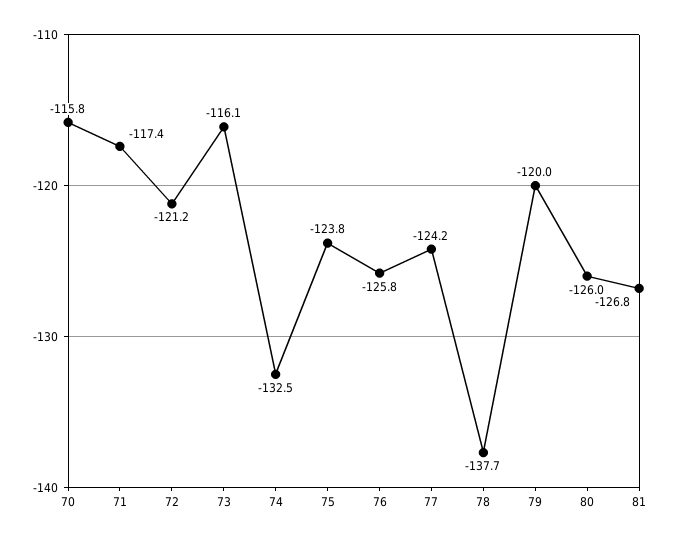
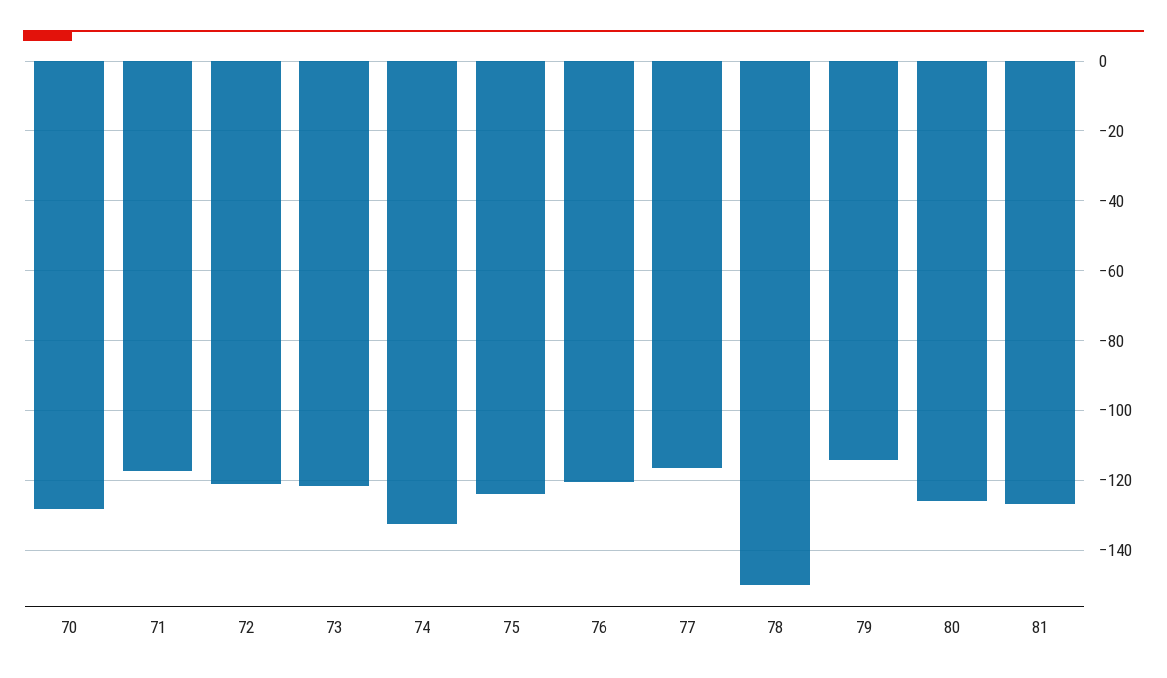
  {
-   "70": -115.8,
+   "70": -128,
    "71": -117.4,
    "72": -121.2,
-   "73": -116.1,
+   "73": -122,
    "74": -132.5,
    "75": -123.8,
-   "76": -125.8,
+   "76": -120,
-   "77": -124.2,
+   "77": -116,
-   "78": -137.7,
+   "78": -150,
-   "79": -120,
+   "79": -114,
    "80": -126,
    "81": -126.8
  }

